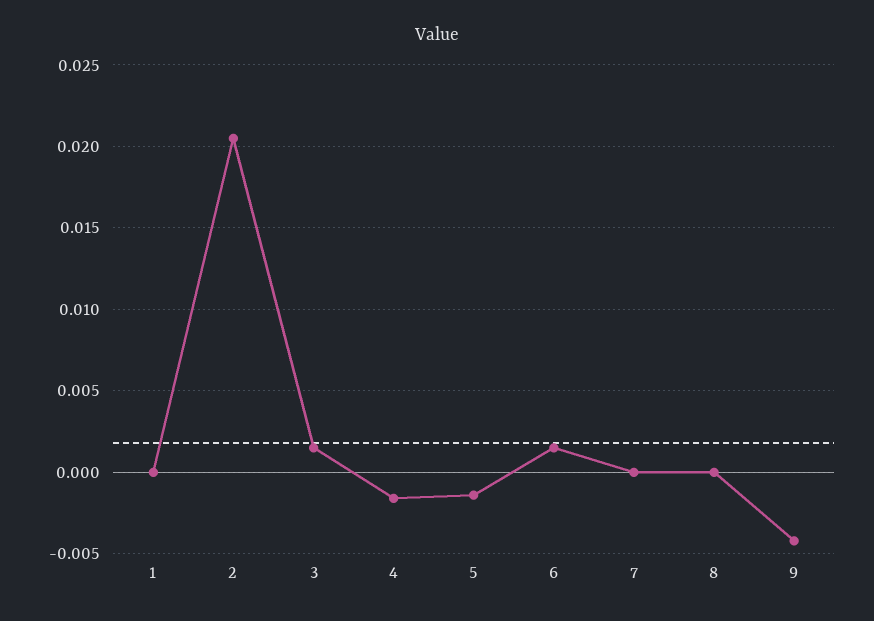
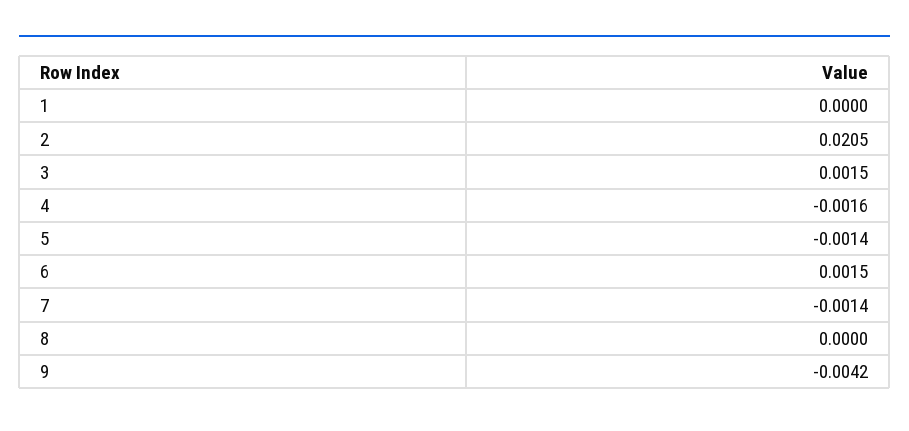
  {
    "1": 0,
    "2": 0.0205,
    "3": 0.0015,
    "4": -0.0016,
    "5": -0.0014,
    "6": 0.0015,
-   "7": 0,
+   "7": -0.0014,
    "8": 0,
    "9": -0.0042
  }

